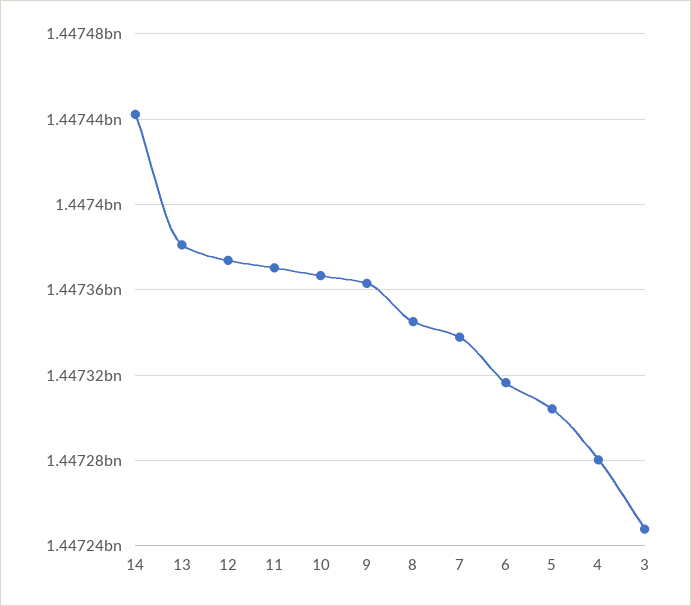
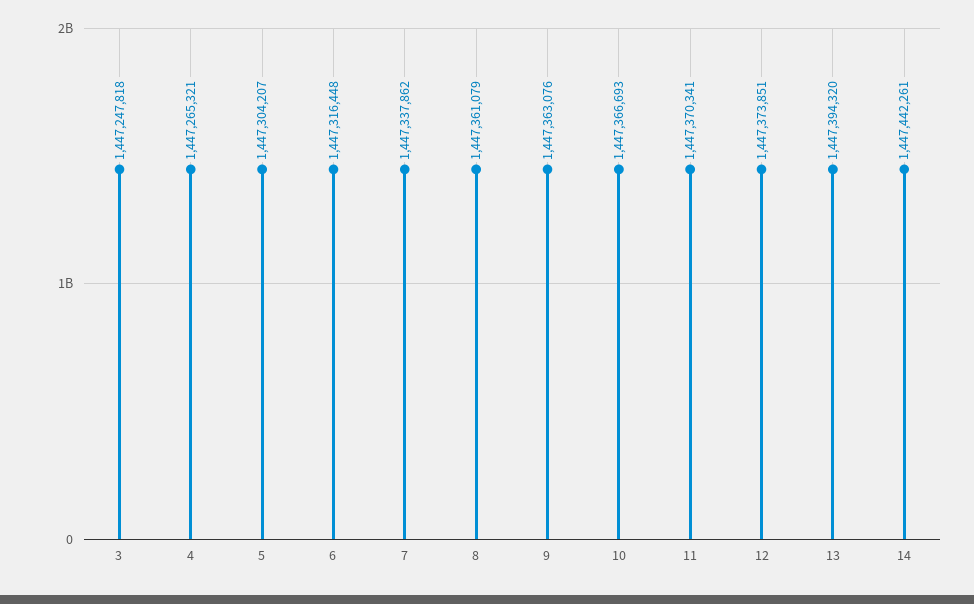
  {
    "14": 1447442261,
-   "13": 1447380000,
+   "13": 1447394320,
    "12": 1447373851,
    "11": 1447370341,
    "10": 1447366693,
    "9": 1447363076,
-   "8": 1447345000,
+   "8": 1447361079,
    "7": 1447337862,
    "6": 1447316448,
    "5": 1447304207,
-   "4": 1447280000,
+   "4": 1447265321,
    "3": 1447247818
  }

